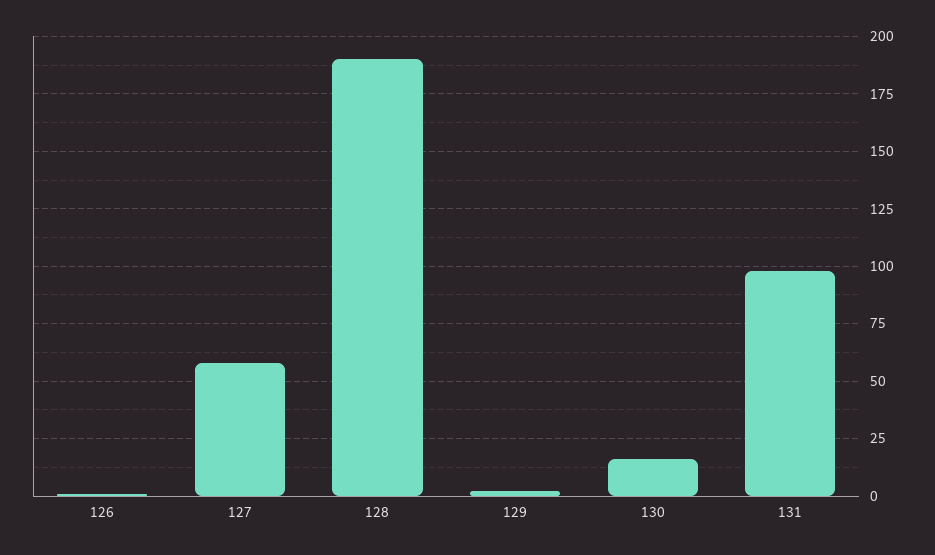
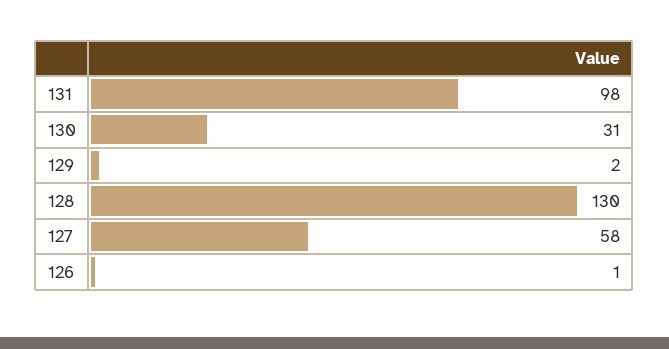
  {
    "126": 1,
    "127": 58,
-   "128": 190,
+   "128": 130,
    "129": 2,
-   "130": 15,
+   "130": 31,
    "131": 98
  }

